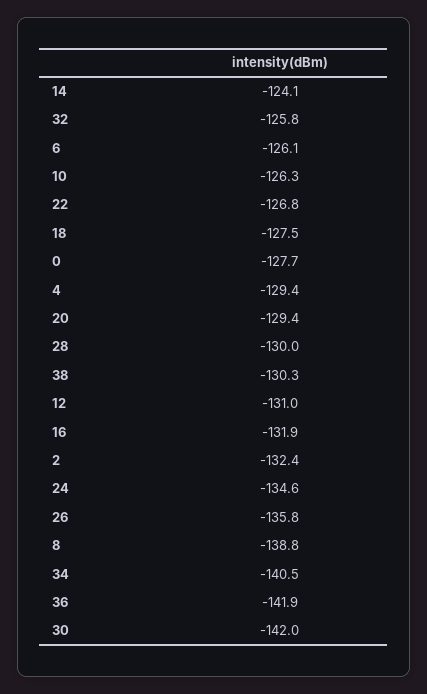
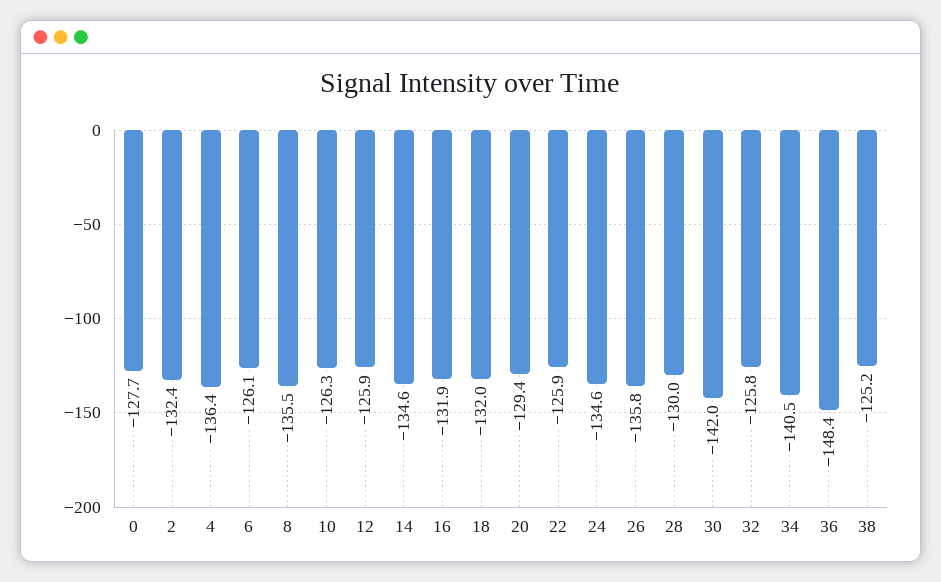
  {
-   "14": -124.1,
+   "14": -134.6,
    "32": -125.8,
    "6": -126.1,
    "10": -126.3,
-   "22": -126.8,
+   "22": -125.9,
-   "18": -127.5,
+   "18": -132,
    "0": -127.7,
-   "4": -129.4,
+   "4": -136.4,
    "20": -129.4,
    "28": -130,
-   "38": -130.3,
+   "38": -125.2,
-   "12": -131,
+   "12": -125.9,
    "16": -131.9,
    "2": -132.4,
    "24": -134.6,
    "26": -135.8,
-   "8": -138.8,
+   "8": -135.5,
    "34": -140.5,
-   "36": -141.9,
+   "36": -148.4,
    "30": -142
  }

